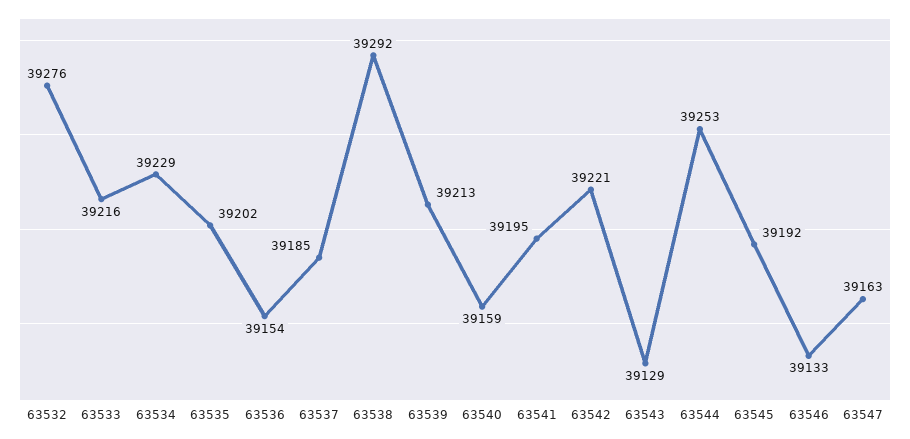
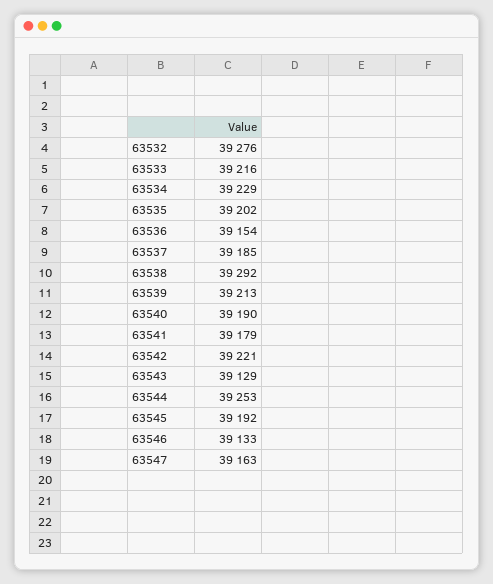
  {
    "63532": 39276,
    "63533": 39216,
    "63534": 39229,
    "63535": 39202,
    "63536": 39154,
    "63537": 39185,
    "63538": 39292,
    "63539": 39213,
-   "63540": 39159,
+   "63540": 39190,
-   "63541": 39195,
+   "63541": 39179,
    "63542": 39221,
    "63543": 39129,
    "63544": 39253,
    "63545": 39192,
    "63546": 39133,
    "63547": 39163
  }

